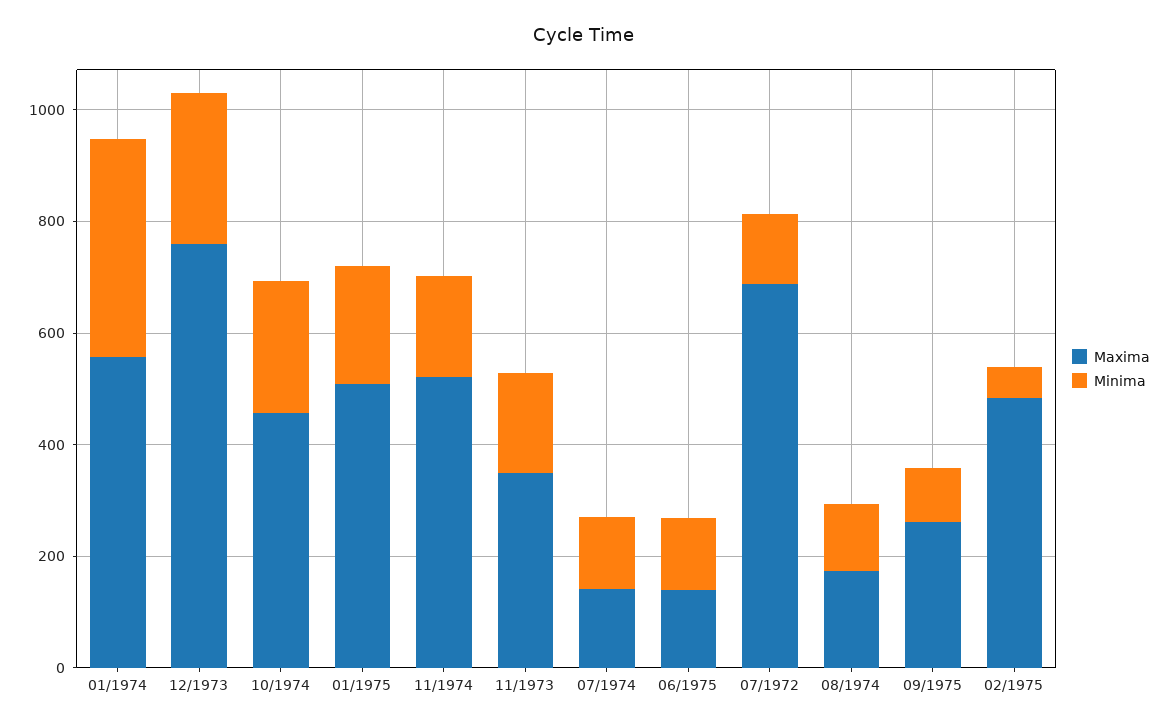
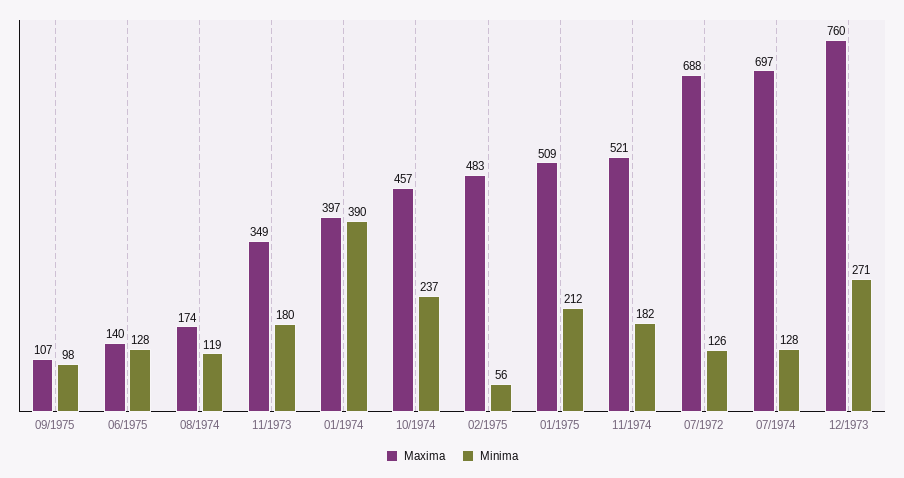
  {
    "Maxima": {
-     "01/1974": 550,
+     "01/1974": 397,
      "12/1973": 760,
      "10/1974": 457,
      "01/1975": 509,
      "11/1974": 521,
      "11/1973": 349,
-     "07/1974": 150,
+     "07/1974": 697,
      "06/1975": 140,
      "07/1972": 688,
      "08/1974": 174,
-     "09/1975": 250,
+     "09/1975": 107,
      "02/1975": 483
    },
    "Minima": {
      "01/1974": 390,
      "12/1973": 271,
      "10/1974": 237,
      "01/1975": 212,
      "11/1974": 182,
      "11/1973": 180,
      "07/1974": 128,
      "06/1975": 128,
      "07/1972": 126,
      "08/1974": 119,
      "09/1975": 98,
      "02/1975": 56
    }
  }

